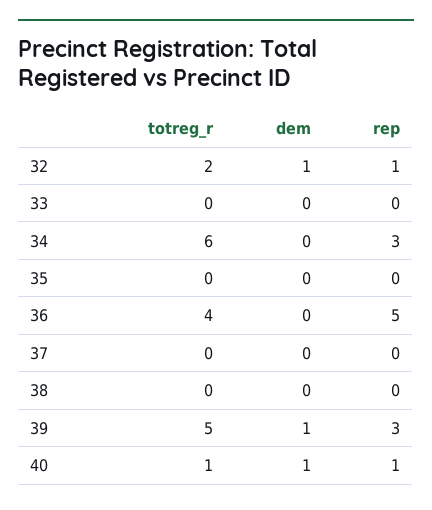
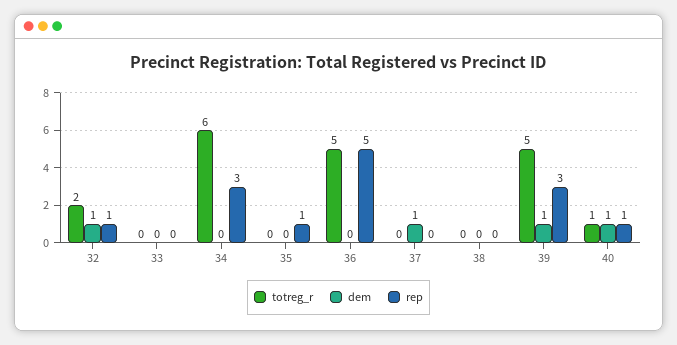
  {
    "totreg_r": {
      "32": 2,
      "33": 0,
      "34": 6,
      "35": 0,
-     "36": 4,
+     "36": 5,
      "37": 0,
      "38": 0,
      "39": 5,
      "40": 1
    },
    "dem": {
      "32": 1,
      "33": 0,
      "34": 0,
      "35": 0,
      "36": 0,
-     "37": 0,
+     "37": 1,
      "38": 0,
      "39": 1,
      "40": 1
    },
    "rep": {
      "32": 1,
      "33": 0,
      "34": 3,
-     "35": 0,
+     "35": 1,
      "36": 5,
      "37": 0,
      "38": 0,
      "39": 3,
      "40": 1
    }
  }

